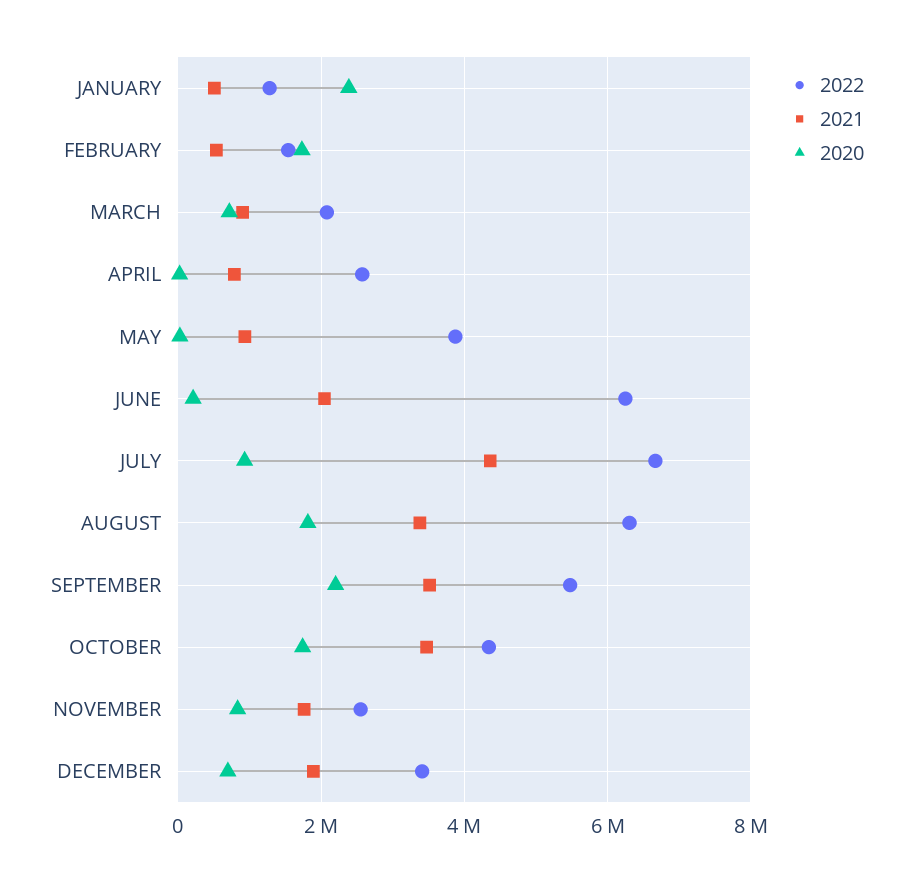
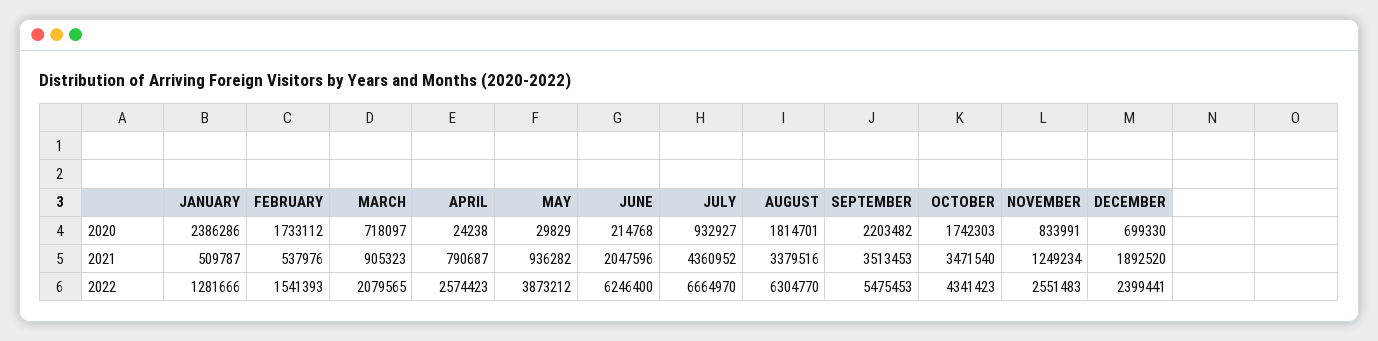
  {
    "2022": {
      "JANUARY": 1281666,
      "FEBRUARY": 1541393,
      "MARCH": 2079565,
      "APRIL": 2574423,
      "MAY": 3873212,
      "JUNE": 6246400,
      "JULY": 6664970,
      "AUGUST": 6304770,
      "SEPTEMBER": 5475453,
      "OCTOBER": 4341423,
      "NOVEMBER": 2551483,
-     "DECEMBER": 3400000
+     "DECEMBER": 2399441
    },
    "2021": {
      "JANUARY": 509787,
      "FEBRUARY": 537976,
      "MARCH": 905323,
      "APRIL": 790687,
      "MAY": 936282,
      "JUNE": 2047596,
      "JULY": 4360952,
      "AUGUST": 3379516,
      "SEPTEMBER": 3513453,
      "OCTOBER": 3471540,
-     "NOVEMBER": 1800000,
+     "NOVEMBER": 1249234,
      "DECEMBER": 1892520
    },
    "2020": {
      "JANUARY": 2386286,
      "FEBRUARY": 1733112,
      "MARCH": 718097,
      "APRIL": 24238,
      "MAY": 29829,
      "JUNE": 214768,
      "JULY": 932927,
      "AUGUST": 1814701,
      "SEPTEMBER": 2203482,
      "OCTOBER": 1742303,
      "NOVEMBER": 833991,
      "DECEMBER": 699330
    }
  }

